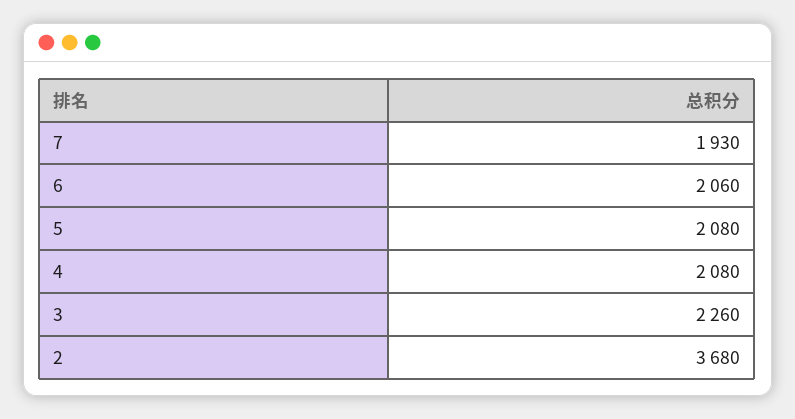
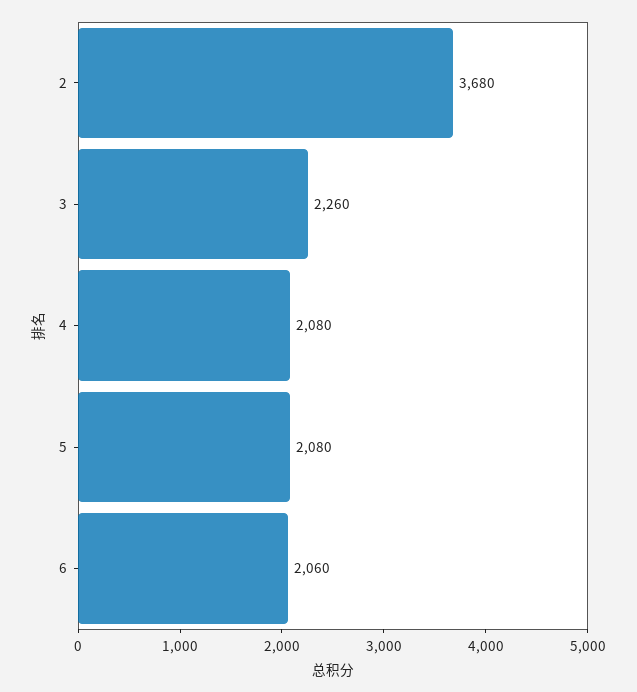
  {
-   "7": 1930,
    "6": 2060,
    "5": 2080,
    "4": 2080,
    "3": 2260,
    "2": 3680
  }

